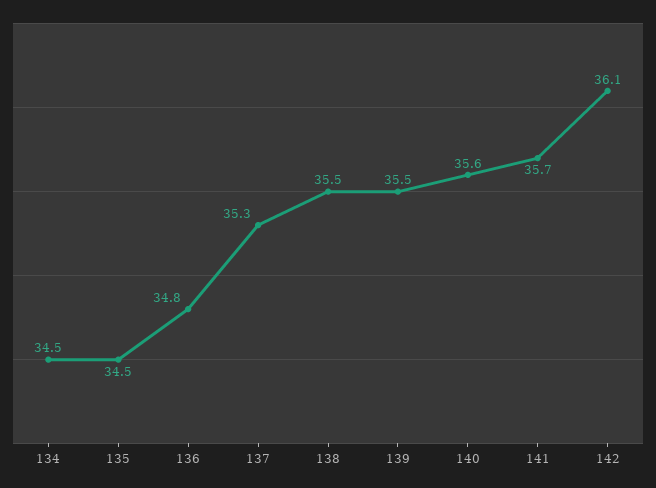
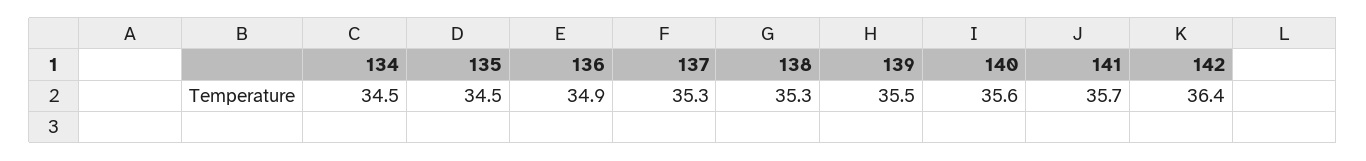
  {
    "134": 34.5,
    "135": 34.5,
-   "136": 34.8,
+   "136": 34.9,
    "137": 35.3,
-   "138": 35.5,
+   "138": 35.3,
    "139": 35.5,
    "140": 35.6,
    "141": 35.7,
-   "142": 36.1
+   "142": 36.4
  }

